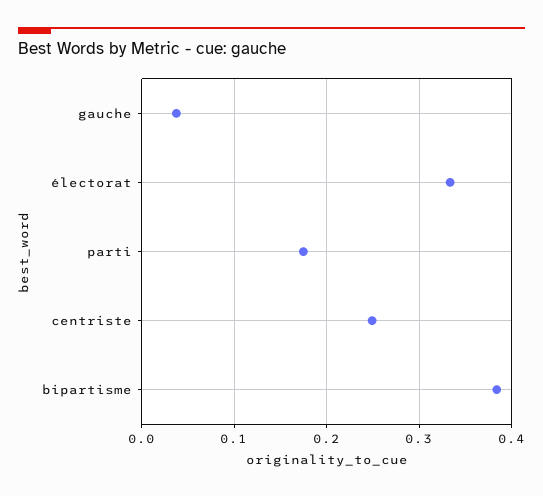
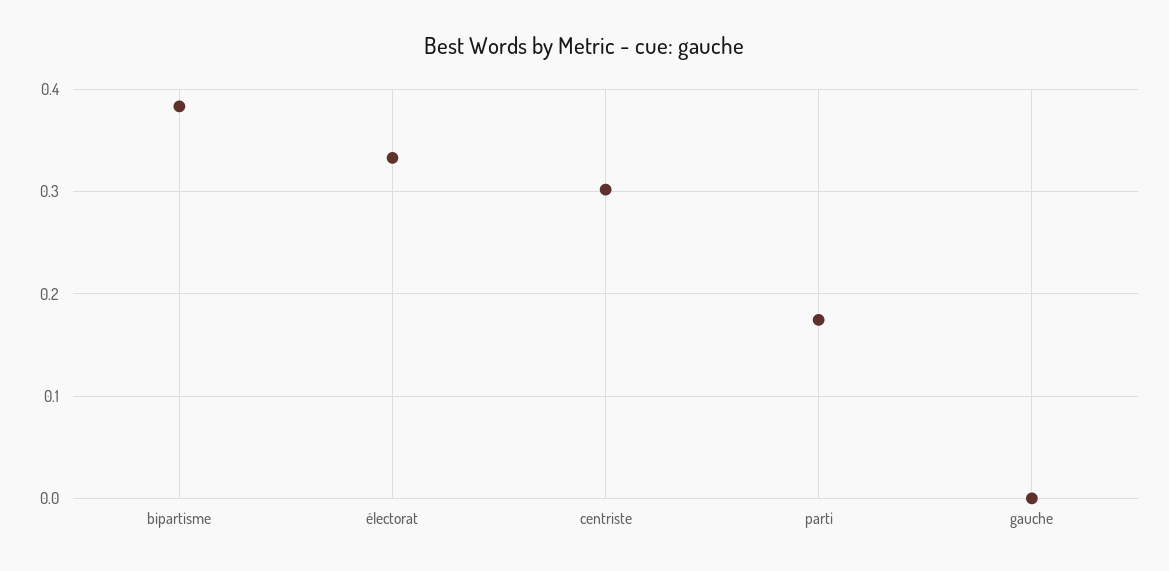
  {
-   "gauche": 0.04,
+   "gauche": 0,
    "électorat": 0.33,
    "parti": 0.17,
-   "centriste": 0.25,
+   "centriste": 0.3,
    "bipartisme": 0.38
  }

